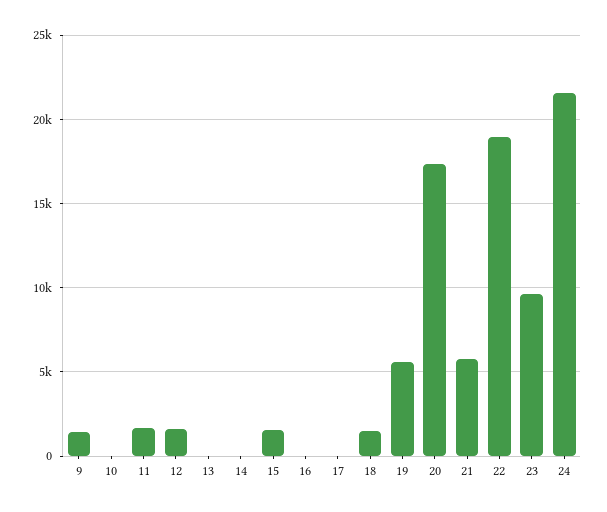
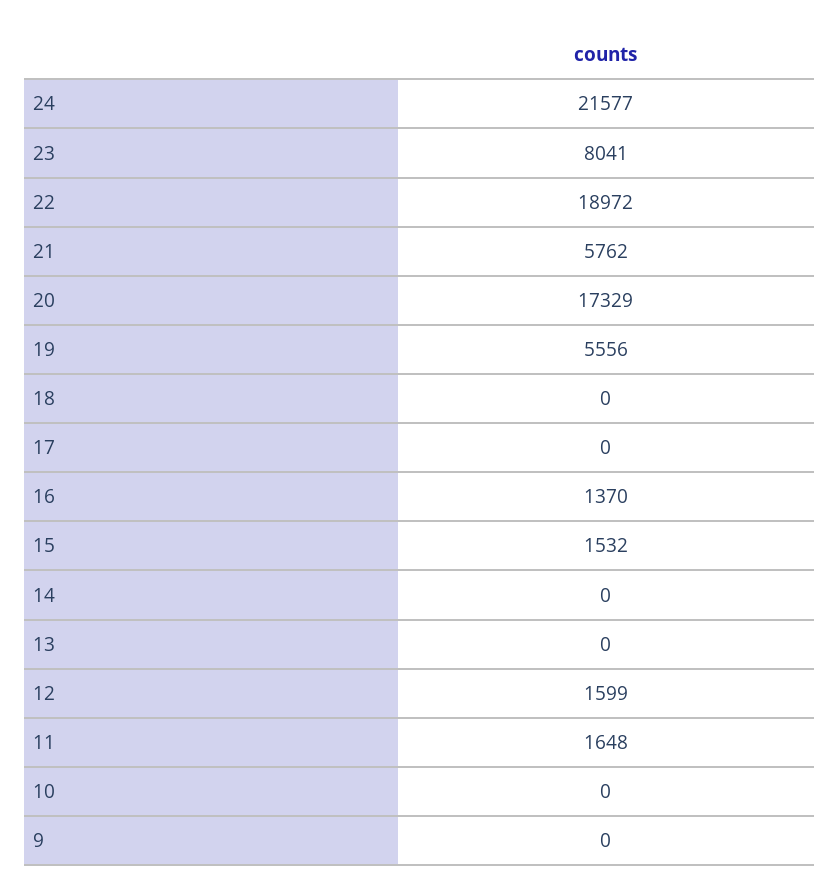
  {
-   "9": 1500,
+   "9": 0,
    "10": 0,
    "11": 1648,
    "12": 1599,
    "13": 0,
    "14": 0,
    "15": 1532,
-   "16": 0,
+   "16": 1370,
    "17": 0,
-   "18": 1500,
+   "18": 0,
    "19": 5556,
    "20": 17329,
    "21": 5762,
    "22": 18972,
-   "23": 9500,
+   "23": 8041,
    "24": 21577
  }

